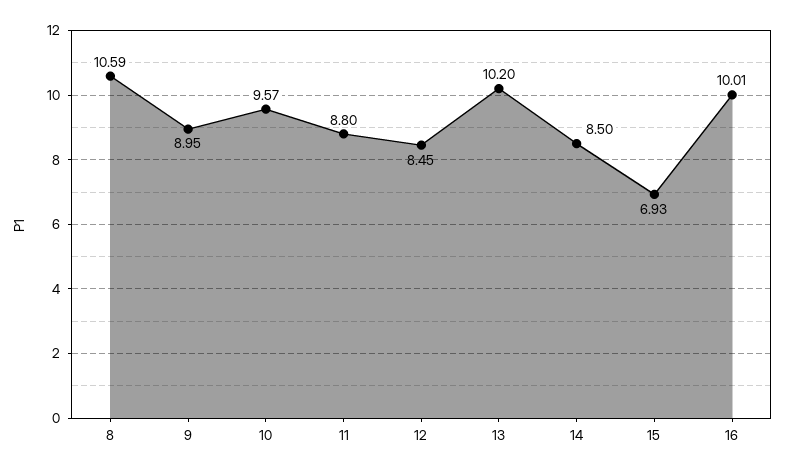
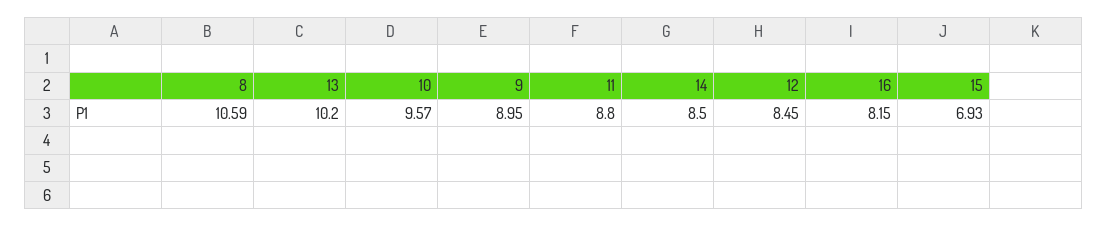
  {
    "8": 10.59,
    "9": 8.95,
    "10": 9.57,
    "11": 8.8,
    "12": 8.45,
    "13": 10.2,
    "14": 8.5,
    "15": 6.93,
-   "16": 10.01
+   "16": 8.15
  }

